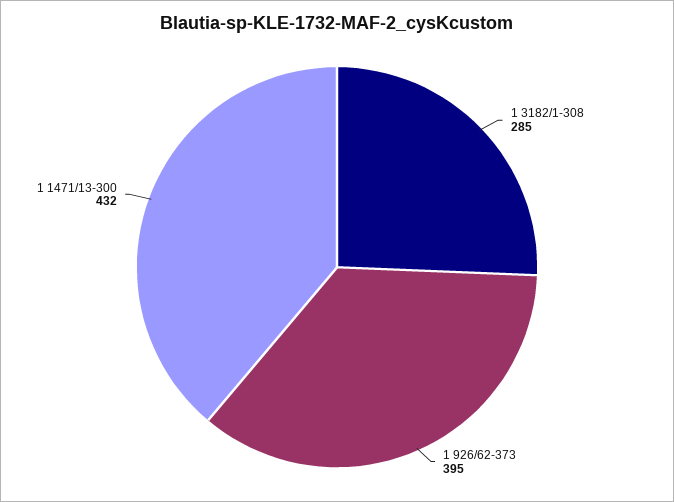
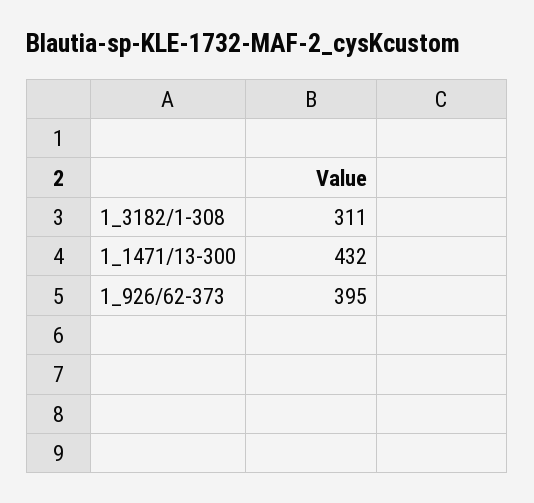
  {
-   "1 3182/1-308": 285,
+   "1 3182/1-308": 311,
    "1 926/62-373": 395,
    "1 1471/13-300": 432
  }

